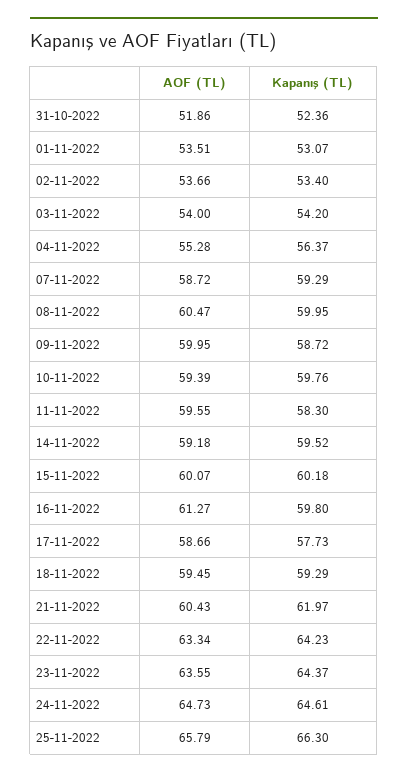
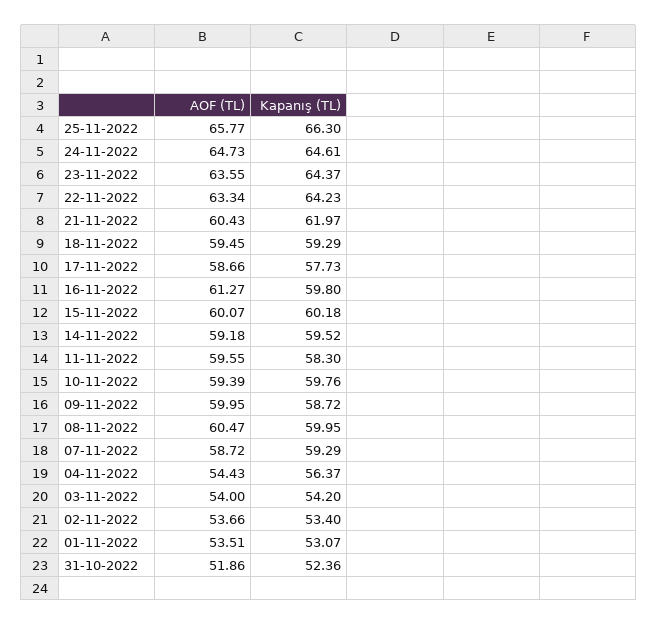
  {
    "AOF (TL)": {
      "31-10-2022": 51.86,
      "01-11-2022": 53.51,
      "02-11-2022": 53.66,
      "03-11-2022": 54,
-     "04-11-2022": 55.28,
+     "04-11-2022": 54.43,
      "07-11-2022": 58.72,
      "08-11-2022": 60.47,
      "09-11-2022": 59.95,
      "10-11-2022": 59.39,
      "11-11-2022": 59.55,
      "14-11-2022": 59.18,
      "15-11-2022": 60.07,
      "16-11-2022": 61.27,
      "17-11-2022": 58.66,
      "18-11-2022": 59.45,
      "21-11-2022": 60.43,
      "22-11-2022": 63.34,
      "23-11-2022": 63.55,
      "24-11-2022": 64.73,
-     "25-11-2022": 65.79
+     "25-11-2022": 65.77
    },
    "Kapanış (TL)": {
      "31-10-2022": 52.36,
      "01-11-2022": 53.07,
      "02-11-2022": 53.4,
      "03-11-2022": 54.2,
      "04-11-2022": 56.37,
      "07-11-2022": 59.29,
      "08-11-2022": 59.95,
      "09-11-2022": 58.72,
      "10-11-2022": 59.76,
      "11-11-2022": 58.3,
      "14-11-2022": 59.52,
      "15-11-2022": 60.18,
      "16-11-2022": 59.8,
      "17-11-2022": 57.73,
      "18-11-2022": 59.29,
      "21-11-2022": 61.97,
      "22-11-2022": 64.23,
      "23-11-2022": 64.37,
      "24-11-2022": 64.61,
      "25-11-2022": 66.3
    }
  }

